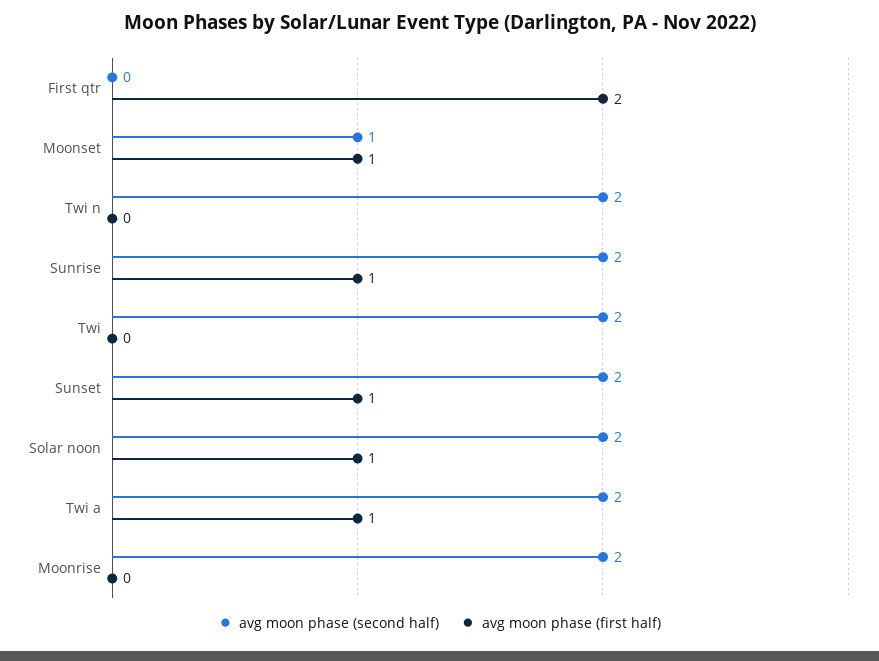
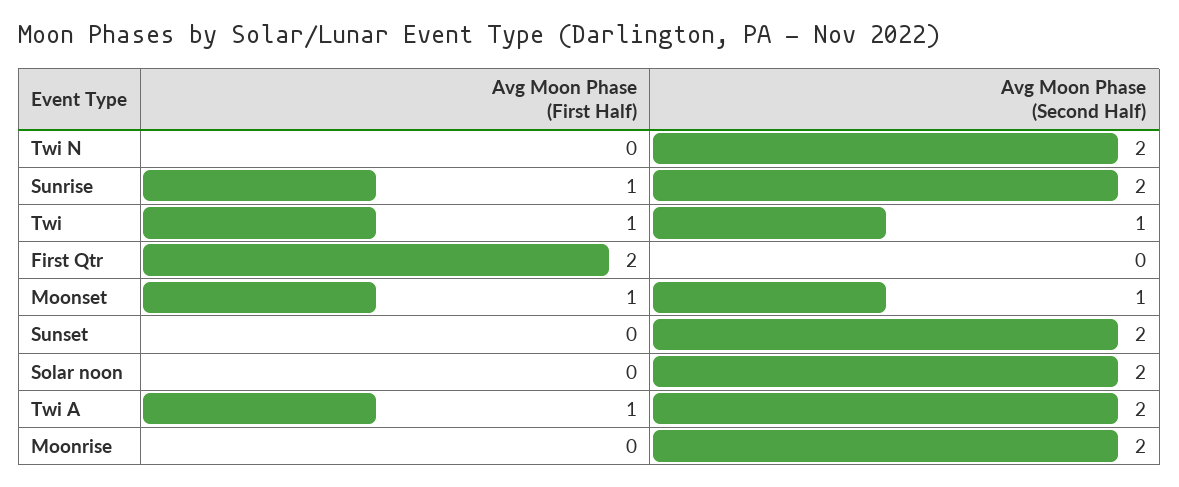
  {
    "avg moon phase (second half)": {
      "First qtr": 0,
      "Moonset": 1,
      "Twi n": 2,
      "Sunrise": 2,
-     "Twi": 2,
+     "Twi": 1,
      "Sunset": 2,
      "Solar noon": 2,
      "Twi a": 2,
      "Moonrise": 2
    },
    "avg moon phase (first half)": {
      "First qtr": 2,
      "Moonset": 1,
      "Twi n": 0,
      "Sunrise": 1,
-     "Twi": 0,
+     "Twi": 1,
-     "Sunset": 1,
+     "Sunset": 0,
-     "Solar noon": 1,
+     "Solar noon": 0,
      "Twi a": 1,
      "Moonrise": 0
    }
  }

